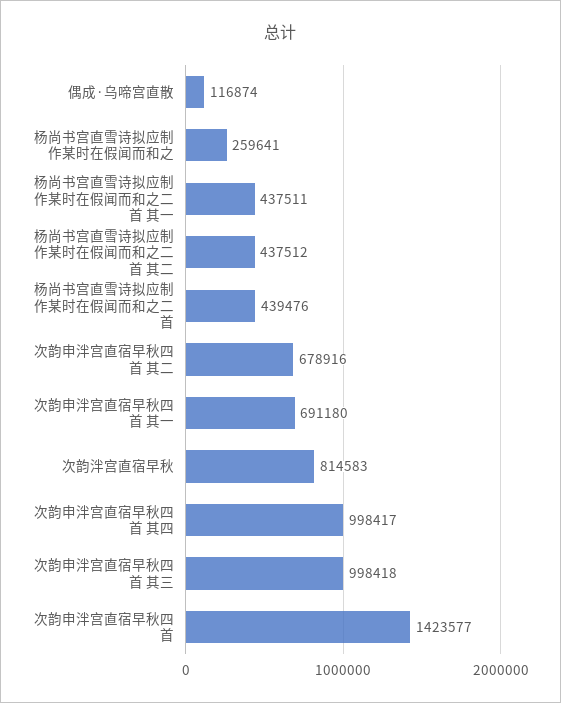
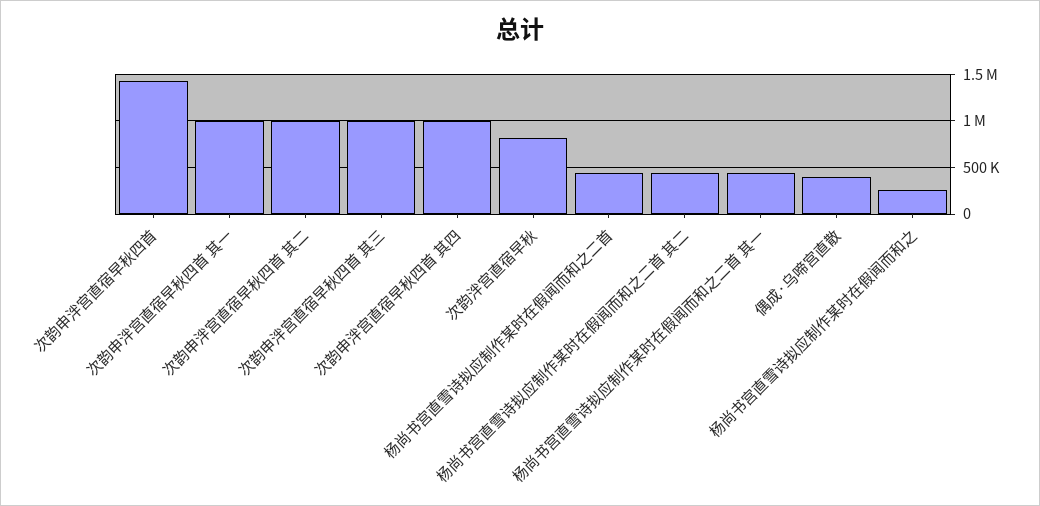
  {
-   "偶成·乌啼宫直散": 116874,
+   "偶成·乌啼宫直散": 400000,
    "杨尚书宫直雪诗拟应制作某时在假闻而和之": 259641,
    "杨尚书宫直雪诗拟应制作某时在假闻而和之二首 其一": 437511,
    "杨尚书宫直雪诗拟应制作某时在假闻而和之二首 其二": 437512,
    "杨尚书宫直雪诗拟应制作某时在假闻而和之二首": 439476,
-   "次韵申泮宫直宿早秋四首 其二": 678916,
+   "次韵申泮宫直宿早秋四首 其二": 1000000,
-   "次韵申泮宫直宿早秋四首 其一": 691180,
+   "次韵申泮宫直宿早秋四首 其一": 1000000,
    "次韵泮宫直宿早秋": 814583,
    "次韵申泮宫直宿早秋四首 其四": 998417,
    "次韵申泮宫直宿早秋四首 其三": 998418,
    "次韵申泮宫直宿早秋四首": 1423577
  }

